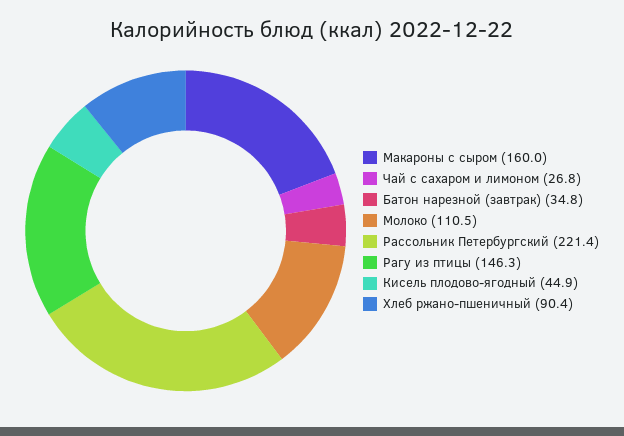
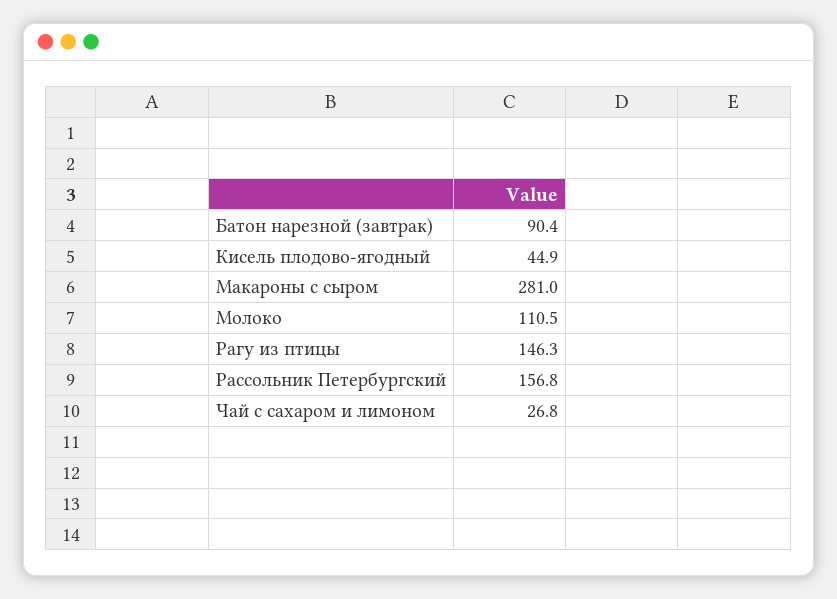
  {
-   "Макароны с сыром": 160,
+   "Макароны с сыром": 281,
    "Чай с сахаром и лимоном": 26.8,
-   "Батон нарезной (завтрак)": 34.8,
+   "Батон нарезной (завтрак)": 90.4,
    "Молоко": 110.5,
-   "Рассольник Петербургский": 221.4,
+   "Рассольник Петербургский": 156.8,
    "Рагу из птицы": 146.3,
-   "Кисель плодово-ягодный": 44.9,
+   "Кисель плодово-ягодный": 44.9
-   "Хлеб ржано-пшеничный": 90.4
  }

